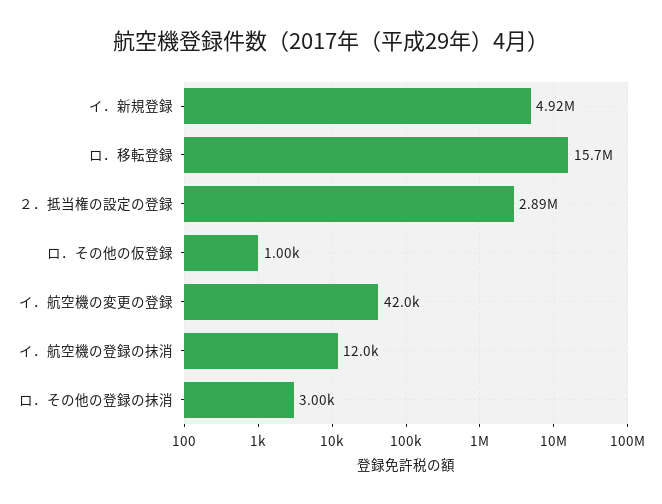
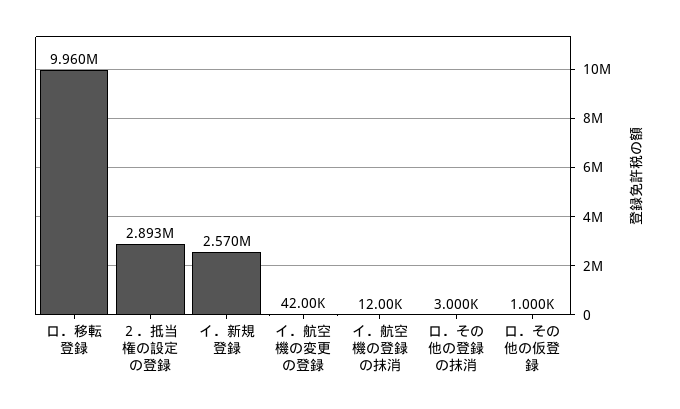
  {
-   "イ．新規登録": 4920000,
+   "イ．新規登録": 2570000,
-   "ロ．移転登録": 15700000,
+   "ロ．移転登録": 9960000,
    "２．抵当権の設定の登録": 2893000,
    "ロ．その他の仮登録": 1000,
    "イ．航空機の変更の登録": 42000,
    "イ．航空機の登録の抹消": 12000,
    "ロ．その他の登録の抹消": 3000
  }

